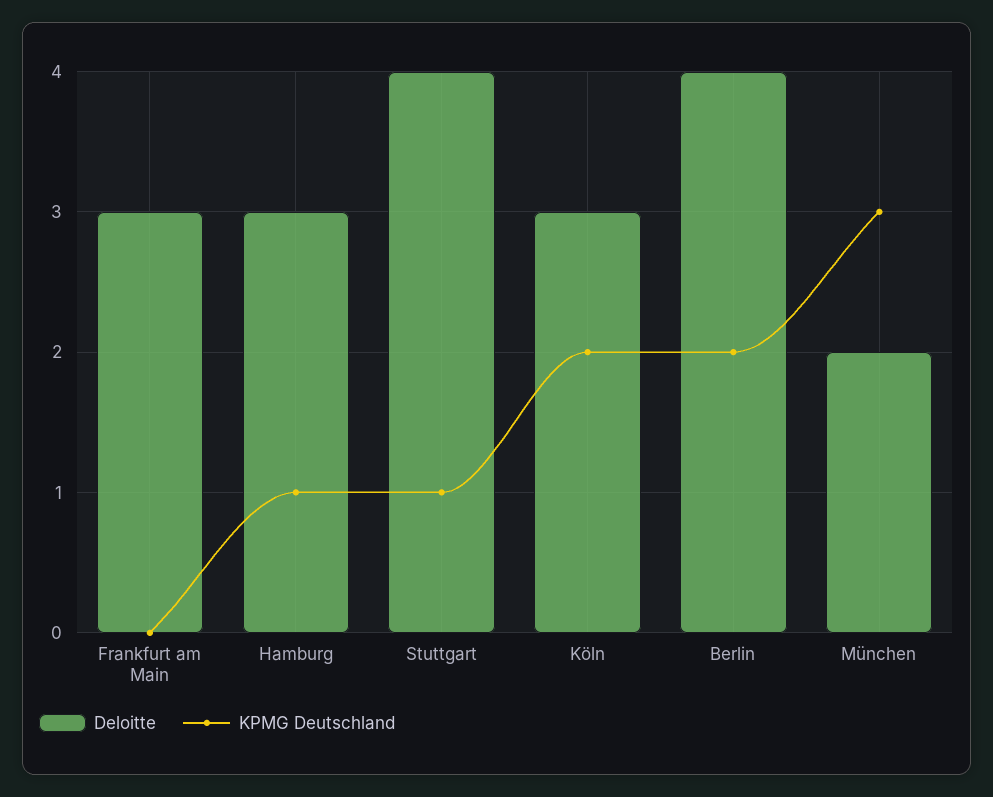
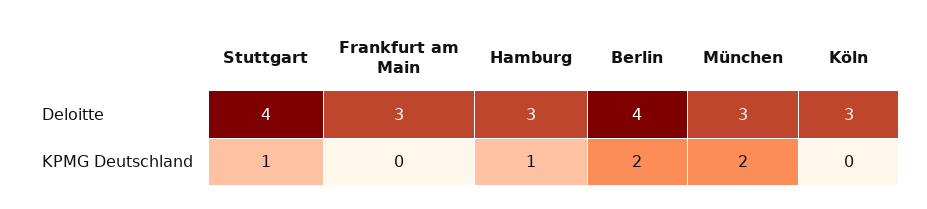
  {
    "Deloitte": {
      "Frankfurt am Main": 3,
      "Hamburg": 3,
      "Stuttgart": 4,
      "Köln": 3,
      "Berlin": 4,
-     "München": 2
+     "München": 3
    },
    "KPMG Deutschland": {
      "Frankfurt am Main": 0,
      "Hamburg": 1,
      "Stuttgart": 1,
-     "Köln": 2,
+     "Köln": 0,
      "Berlin": 2,
-     "München": 3
+     "München": 2
    }
  }

